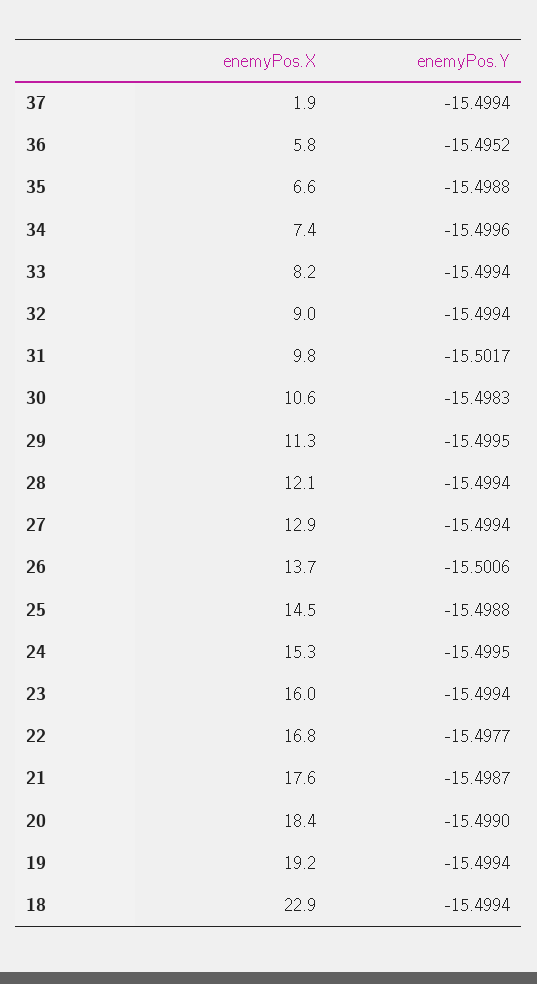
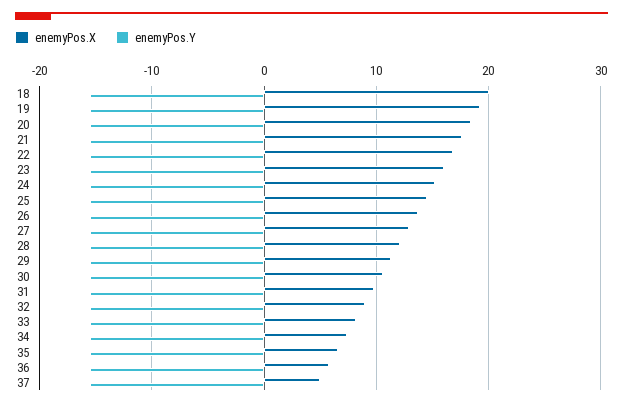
  {
    "enemyPos.X": {
-     "37": 1.9,
+     "37": 5,
      "36": 5.8,
      "35": 6.6,
      "34": 7.4,
      "33": 8.2,
      "32": 9,
      "31": 9.8,
      "30": 10.6,
      "29": 11.3,
      "28": 12.1,
      "27": 12.9,
      "26": 13.7,
      "25": 14.5,
      "24": 15.3,
      "23": 16,
      "22": 16.8,
      "21": 17.6,
      "20": 18.4,
      "19": 19.2,
-     "18": 22.9
+     "18": 20
    },
    "enemyPos.Y": {
      "37": -15.4994,
      "36": -15.4952,
      "35": -15.4988,
      "34": -15.4996,
      "33": -15.4994,
      "32": -15.4994,
      "31": -15.5017,
      "30": -15.4983,
      "29": -15.4995,
      "28": -15.4994,
      "27": -15.4994,
      "26": -15.5006,
      "25": -15.4988,
      "24": -15.4995,
      "23": -15.4994,
      "22": -15.4977,
      "21": -15.4987,
      "20": -15.499,
      "19": -15.4994,
      "18": -15.4994
    }
  }

